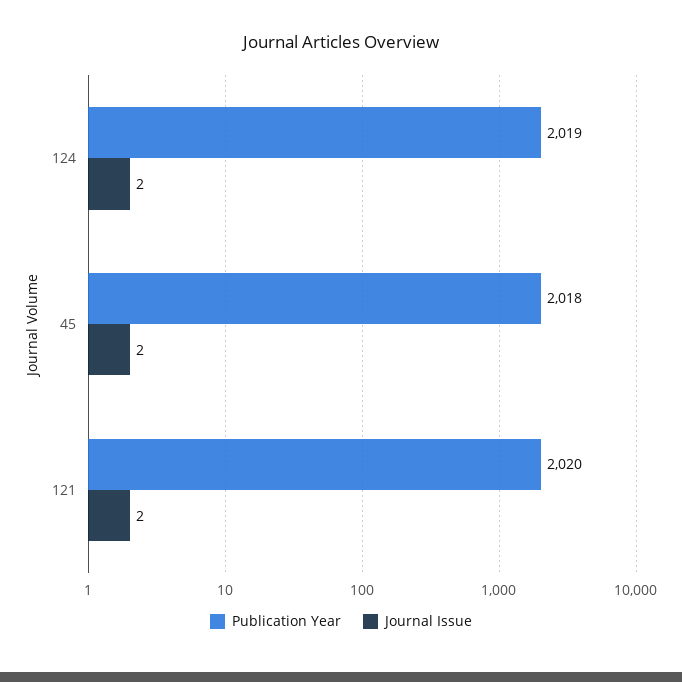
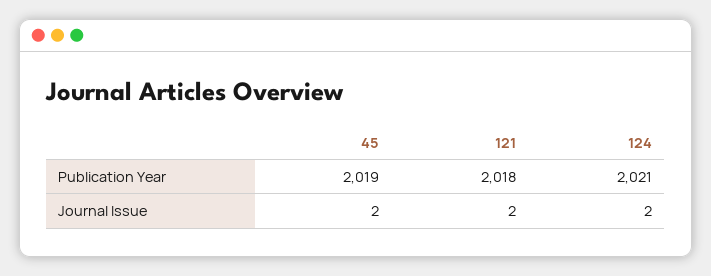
  {
    "Publication Year": {
-     "124": 2019,
+     "124": 2021,
-     "45": 2018,
+     "45": 2019,
-     "121": 2020
+     "121": 2018
    },
    "Journal Issue": {
      "124": 2,
      "45": 2,
      "121": 2
    }
  }

